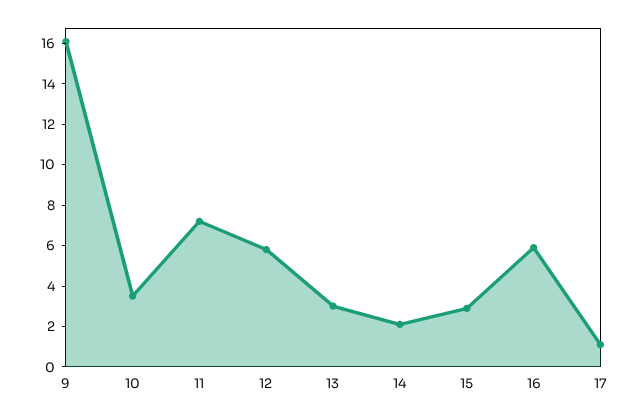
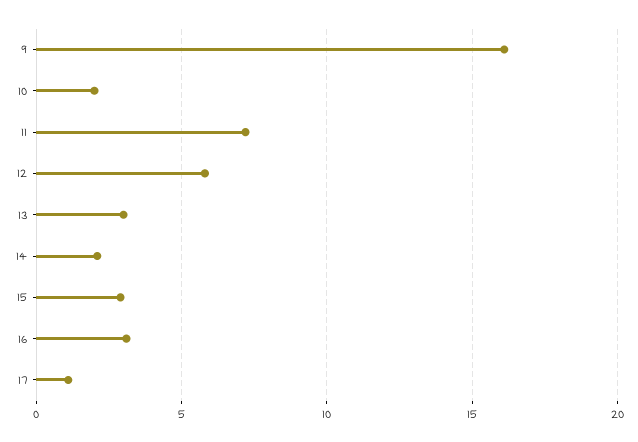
  {
    "9": 16,
-   "10": 3.5,
+   "10": 2,
    "11": 7,
    "12": 6,
    "13": 3,
    "14": 2,
    "15": 3,
-   "16": 6,
+   "16": 3,
    "17": 1
  }

